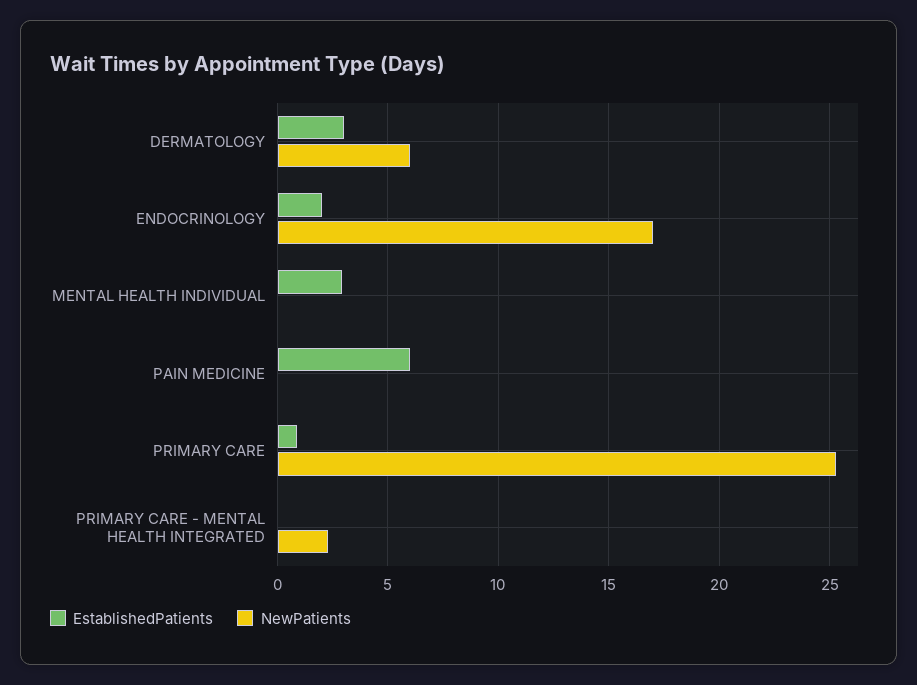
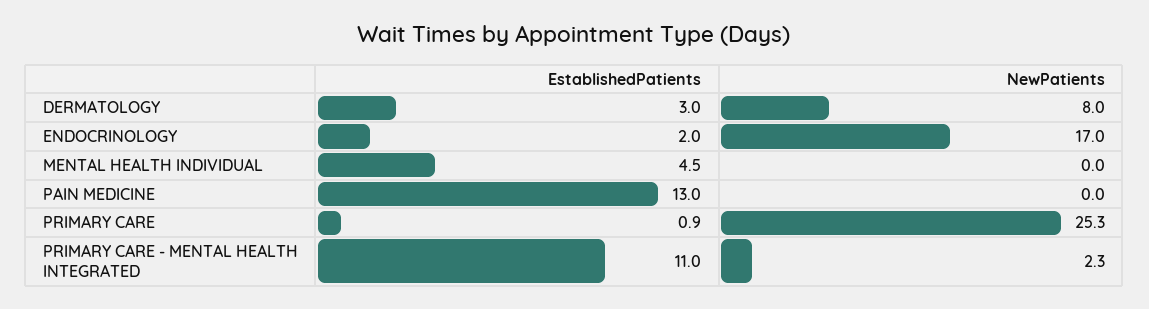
  {
    "EstablishedPatients": {
      "DERMATOLOGY": 3,
      "ENDOCRINOLOGY": 2,
-     "MENTAL HEALTH INDIVIDUAL": 3,
+     "MENTAL HEALTH INDIVIDUAL": 4.5,
-     "PAIN MEDICINE": 6,
+     "PAIN MEDICINE": 13,
      "PRIMARY CARE": 0.9,
-     "PRIMARY CARE - MENTAL HEALTH INTEGRATED": 0
+     "PRIMARY CARE - MENTAL HEALTH INTEGRATED": 11
    },
    "NewPatients": {
-     "DERMATOLOGY": 6,
+     "DERMATOLOGY": 8,
      "ENDOCRINOLOGY": 17,
      "MENTAL HEALTH INDIVIDUAL": 0,
      "PAIN MEDICINE": 0,
      "PRIMARY CARE": 25.3,
      "PRIMARY CARE - MENTAL HEALTH INTEGRATED": 2.3
    }
  }

